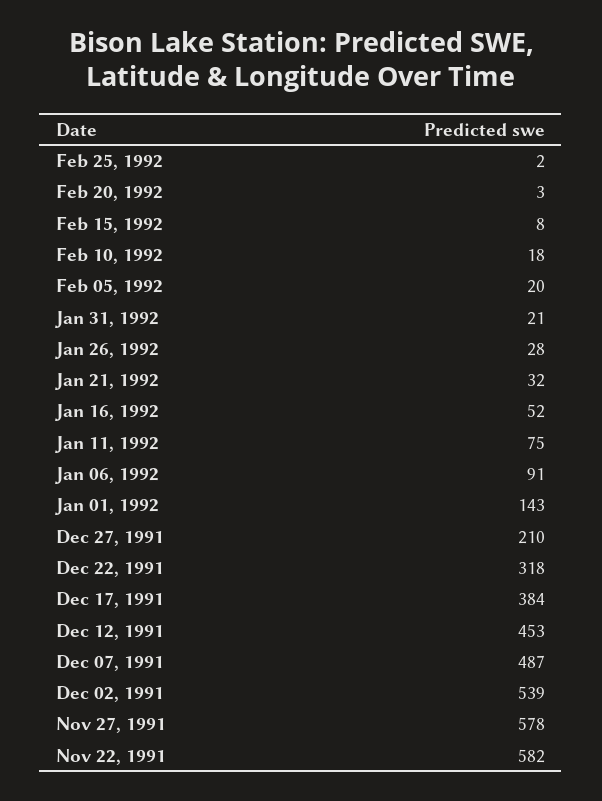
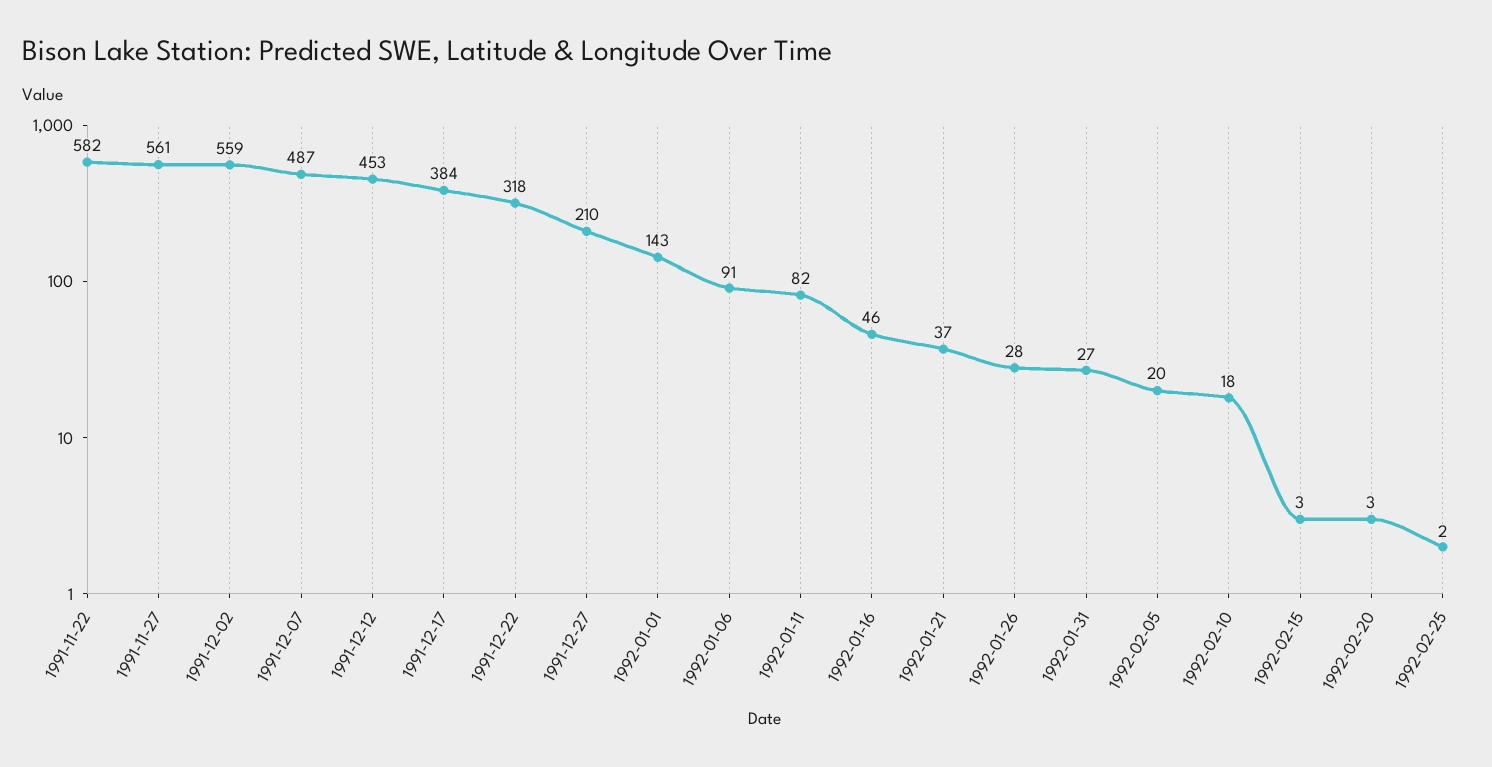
  {
    "Feb 25, 1992": 2,
    "Feb 20, 1992": 3,
-   "Feb 15, 1992": 8,
+   "Feb 15, 1992": 3,
    "Feb 10, 1992": 18,
    "Feb 05, 1992": 20,
-   "Jan 31, 1992": 21,
+   "Jan 31, 1992": 27,
    "Jan 26, 1992": 28,
-   "Jan 21, 1992": 32,
+   "Jan 21, 1992": 37,
-   "Jan 16, 1992": 52,
+   "Jan 16, 1992": 46,
-   "Jan 11, 1992": 75,
+   "Jan 11, 1992": 82,
    "Jan 06, 1992": 91,
    "Jan 01, 1992": 143,
    "Dec 27, 1991": 210,
    "Dec 22, 1991": 318,
    "Dec 17, 1991": 384,
    "Dec 12, 1991": 453,
    "Dec 07, 1991": 487,
-   "Dec 02, 1991": 539,
+   "Dec 02, 1991": 559,
-   "Nov 27, 1991": 578,
+   "Nov 27, 1991": 561,
    "Nov 22, 1991": 582
  }

